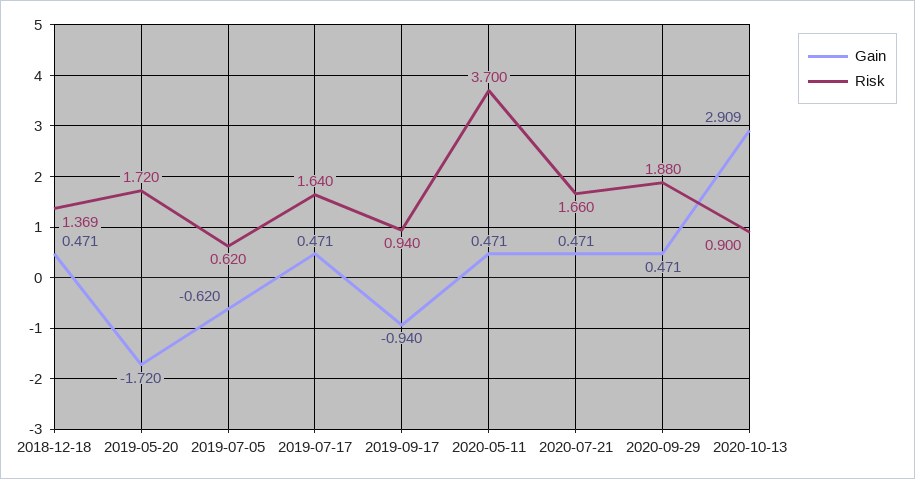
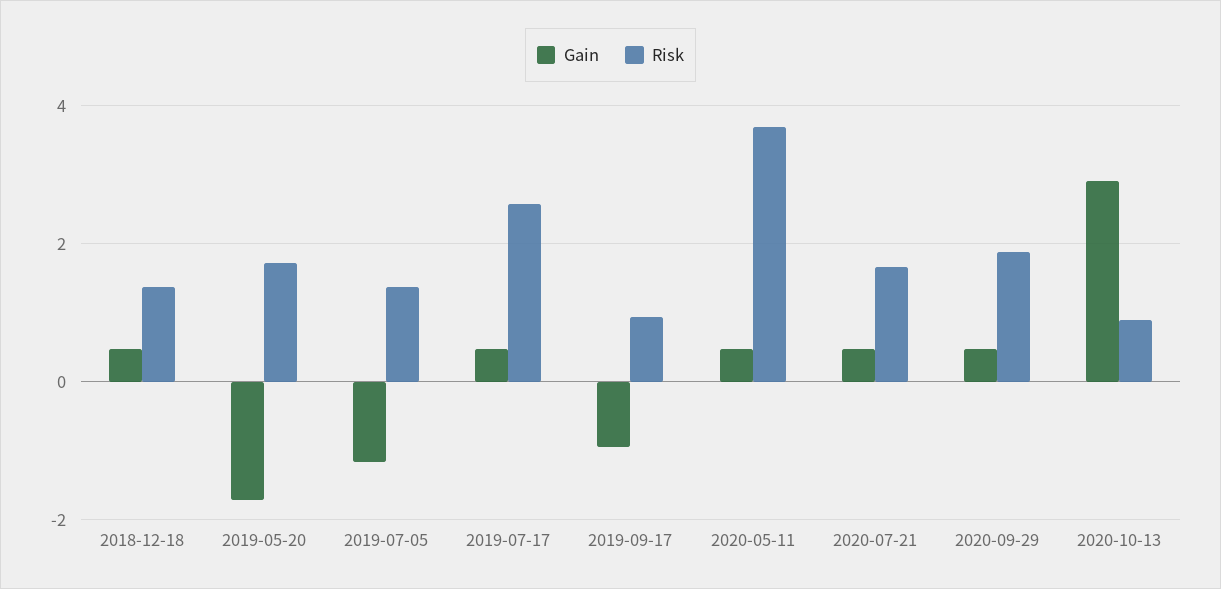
  {
    "Gain": {
      "2018-12-18": 0.471,
      "2019-05-20": -1.72,
-     "2019-07-05": -0.62,
+     "2019-07-05": -1.2,
      "2019-07-17": 0.471,
      "2019-09-17": -0.94,
      "2020-05-11": 0.471,
      "2020-07-21": 0.471,
      "2020-09-29": 0.471,
      "2020-10-13": 2.909
    },
    "Risk": {
      "2018-12-18": 1.369,
      "2019-05-20": 1.72,
-     "2019-07-05": 0.62,
+     "2019-07-05": 1.4,
-     "2019-07-17": 1.64,
+     "2019-07-17": 2.6,
      "2019-09-17": 0.94,
      "2020-05-11": 3.7,
      "2020-07-21": 1.66,
      "2020-09-29": 1.88,
      "2020-10-13": 0.9
    }
  }

